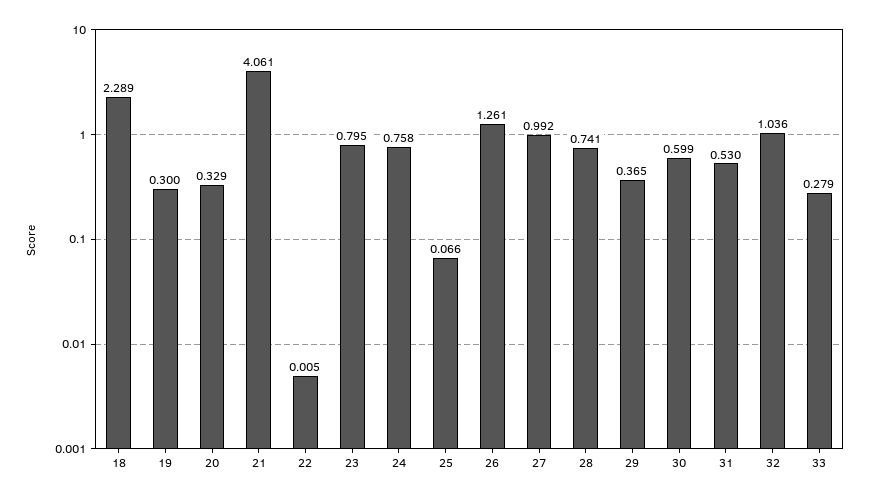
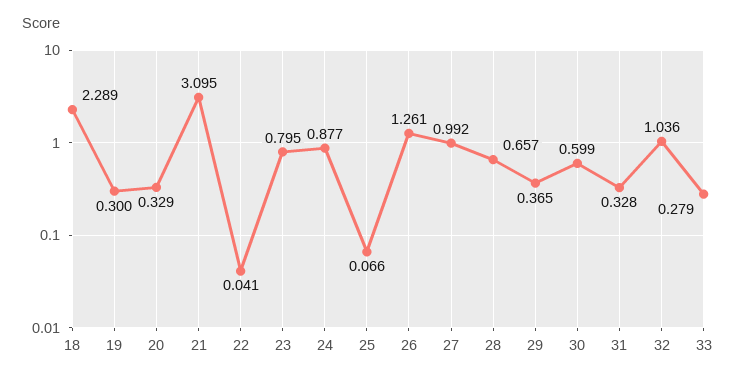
  {
    "18": 2.289,
    "19": 0.3,
    "20": 0.329,
-   "21": 4.061,
+   "21": 3.095,
-   "22": 0.005,
+   "22": 0.041,
    "23": 0.795,
-   "24": 0.758,
+   "24": 0.877,
    "25": 0.066,
    "26": 1.261,
    "27": 0.992,
-   "28": 0.741,
+   "28": 0.657,
    "29": 0.365,
    "30": 0.599,
-   "31": 0.53,
+   "31": 0.328,
    "32": 1.036,
    "33": 0.279
  }

